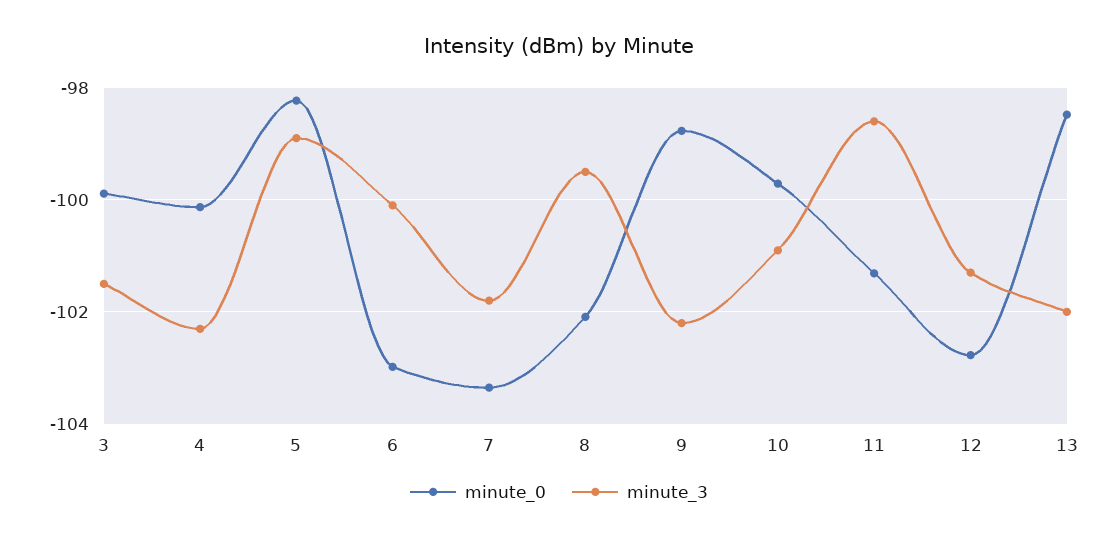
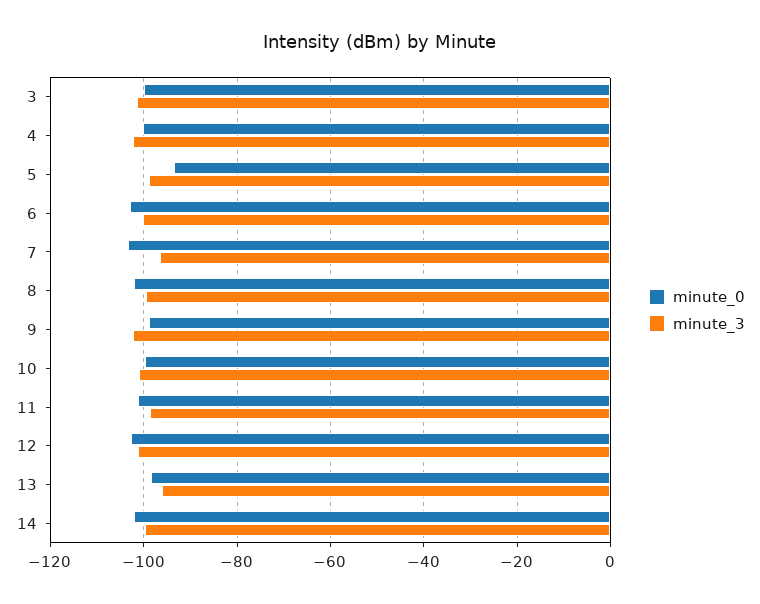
  {
    "minute_0": {
      "3": -99.8,
      "4": -100.2,
-     "5": -98.2,
+     "5": -94,
      "6": -103,
      "7": -103.4,
      "8": -102,
      "9": -98.8,
      "10": -99.8,
      "11": -101.4,
      "12": -102.8,
-     "13": -98.4
+     "13": -98.4,
+     "14": -102
    },
    "minute_3": {
      "3": -101.6,
      "4": -102.4,
      "5": -99,
      "6": -100.2,
-     "7": -101.8,
+     "7": -96,
      "8": -99.6,
      "9": -102.2,
      "10": -101,
      "11": -98.6,
      "12": -101.4,
-     "13": -102
+     "13": -96,
+     "14": -100
    }
  }

